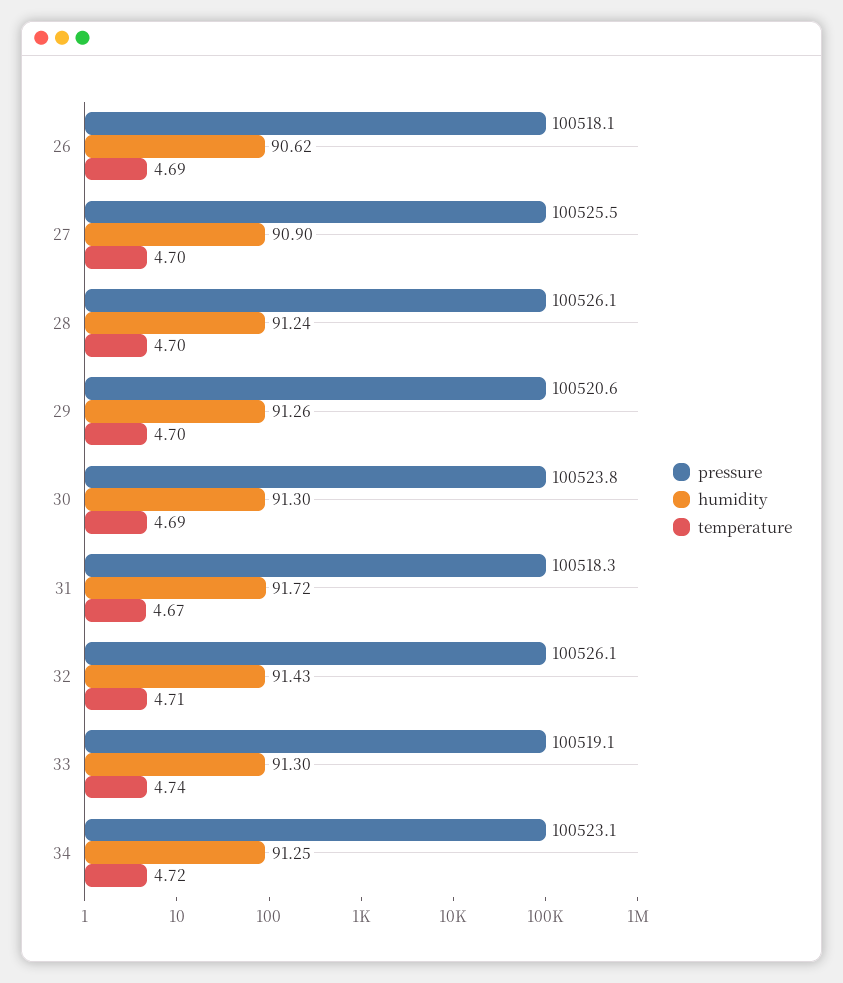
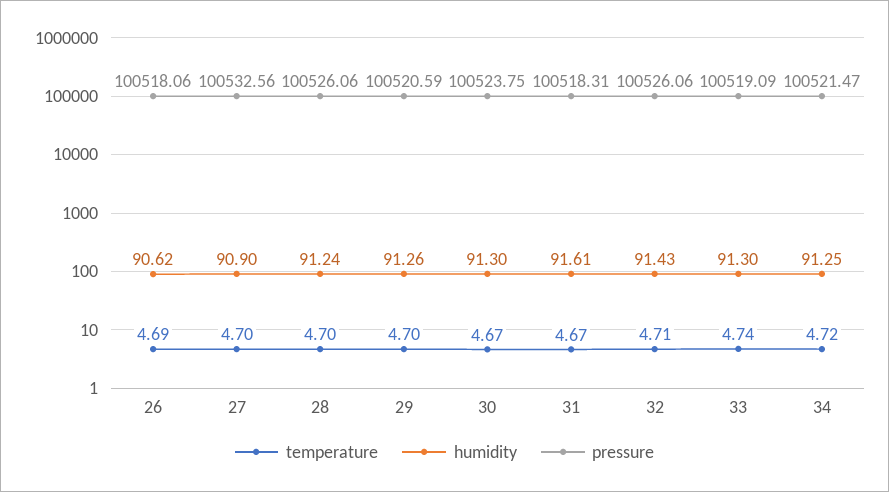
  {
    "pressure": {
      "26": 100518.06,
-     "27": 100525.5,
+     "27": 100532.56,
      "28": 100526.06,
      "29": 100520.59,
      "30": 100523.75,
      "31": 100518.31,
      "32": 100526.06,
      "33": 100519.09,
-     "34": 100523.1
+     "34": 100521.47
    },
    "humidity": {
      "26": 90.62,
      "27": 90.9,
      "28": 91.24,
      "29": 91.26,
      "30": 91.3,
-     "31": 91.72,
+     "31": 91.61,
      "32": 91.43,
      "33": 91.3,
      "34": 91.25
    },
    "temperature": {
      "26": 4.69,
      "27": 4.7,
      "28": 4.7,
      "29": 4.7,
-     "30": 4.69,
+     "30": 4.67,
      "31": 4.67,
      "32": 4.71,
      "33": 4.74,
      "34": 4.72
    }
  }

